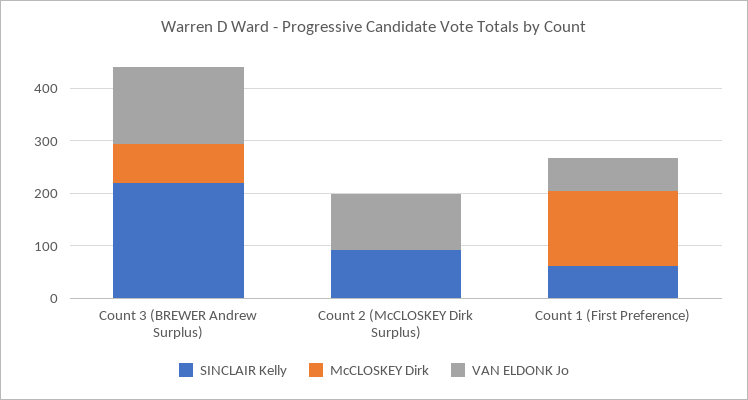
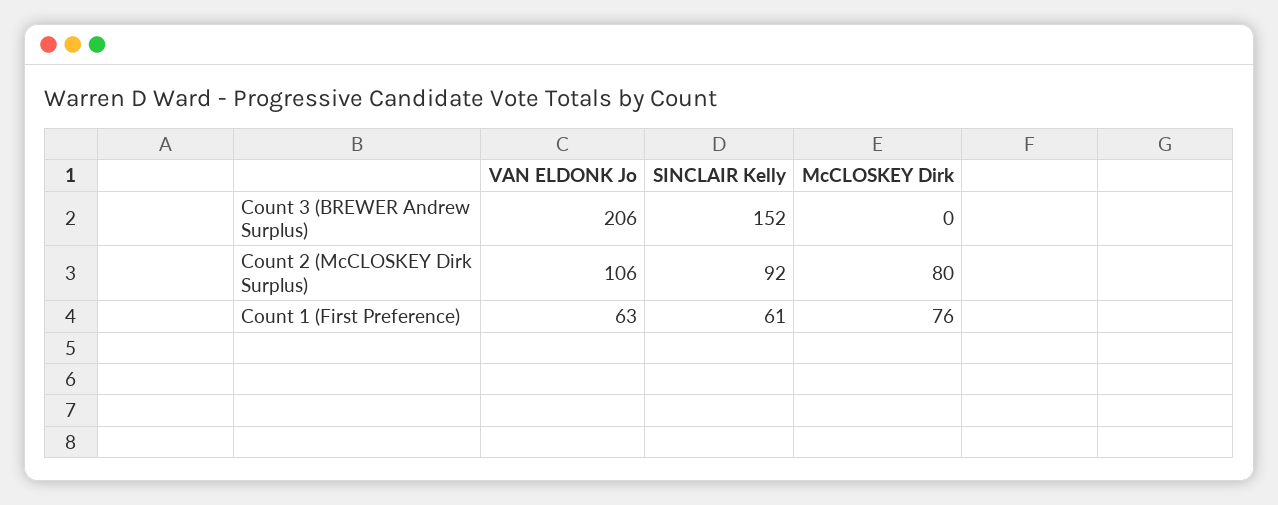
  {
    "SINCLAIR Kelly": {
-     "Count 3 (BREWER Andrew Surplus)": 220,
+     "Count 3 (BREWER Andrew Surplus)": 152,
      "Count 2 (McCLOSKEY Dirk Surplus)": 92,
      "Count 1 (First Preference)": 61
    },
    "McCLOSKEY Dirk": {
-     "Count 3 (BREWER Andrew Surplus)": 80,
+     "Count 3 (BREWER Andrew Surplus)": 0,
-     "Count 2 (McCLOSKEY Dirk Surplus)": 0,
+     "Count 2 (McCLOSKEY Dirk Surplus)": 80,
-     "Count 1 (First Preference)": 140
+     "Count 1 (First Preference)": 76
    },
    "VAN ELDONK Jo": {
-     "Count 3 (BREWER Andrew Surplus)": 140,
+     "Count 3 (BREWER Andrew Surplus)": 206,
      "Count 2 (McCLOSKEY Dirk Surplus)": 106,
      "Count 1 (First Preference)": 63
    }
  }

